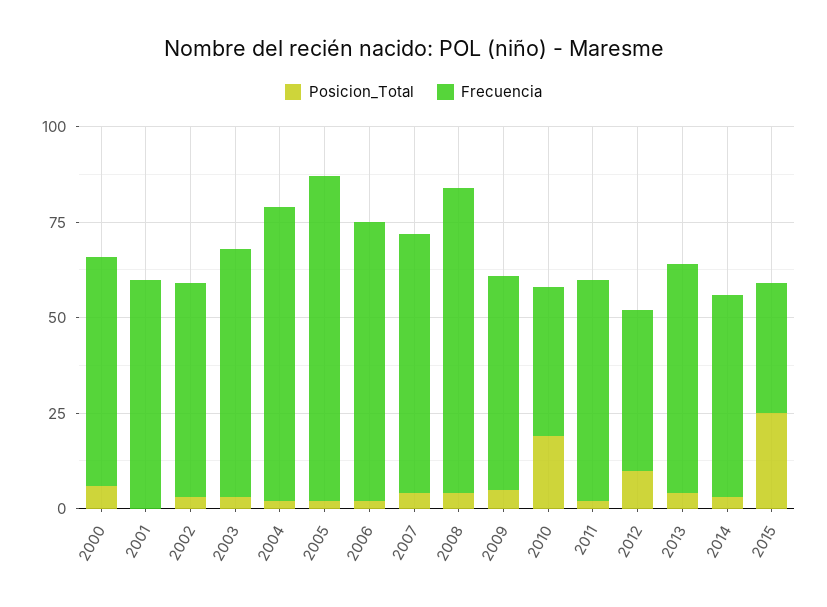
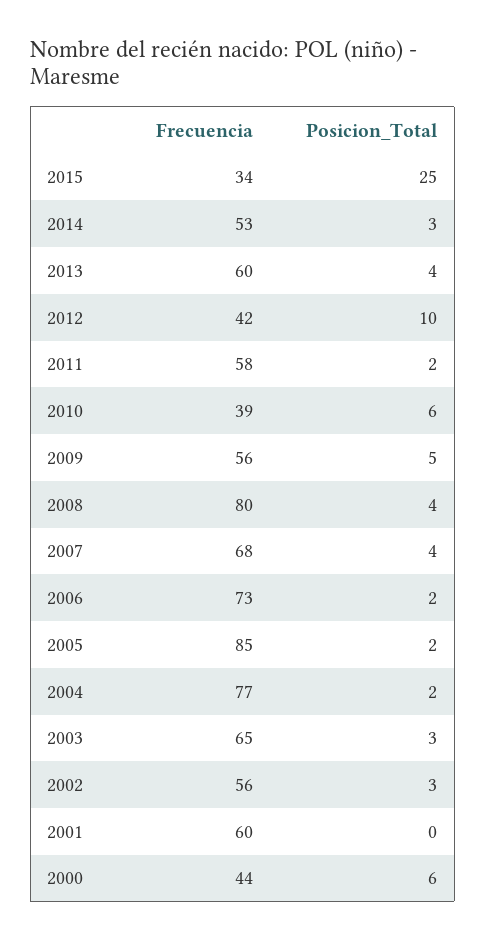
  {
    "Posicion_Total": {
      "2000": 6,
      "2001": 0,
      "2002": 3,
      "2003": 3,
      "2004": 2,
      "2005": 2,
      "2006": 2,
      "2007": 4,
      "2008": 4,
      "2009": 5,
-     "2010": 20,
+     "2010": 6,
      "2011": 2,
      "2012": 10,
      "2013": 4,
      "2014": 3,
      "2015": 25
    },
    "Frecuencia": {
-     "2000": 60,
+     "2000": 44,
      "2001": 60,
      "2002": 56,
      "2003": 65,
      "2004": 77,
      "2005": 85,
      "2006": 73,
      "2007": 68,
      "2008": 80,
      "2009": 56,
      "2010": 39,
      "2011": 58,
      "2012": 42,
      "2013": 60,
      "2014": 53,
      "2015": 34
    }
  }

